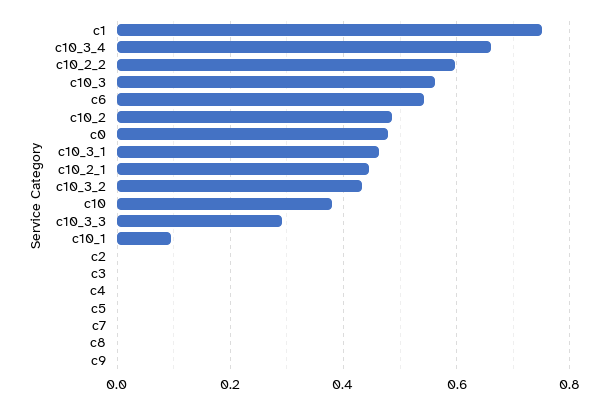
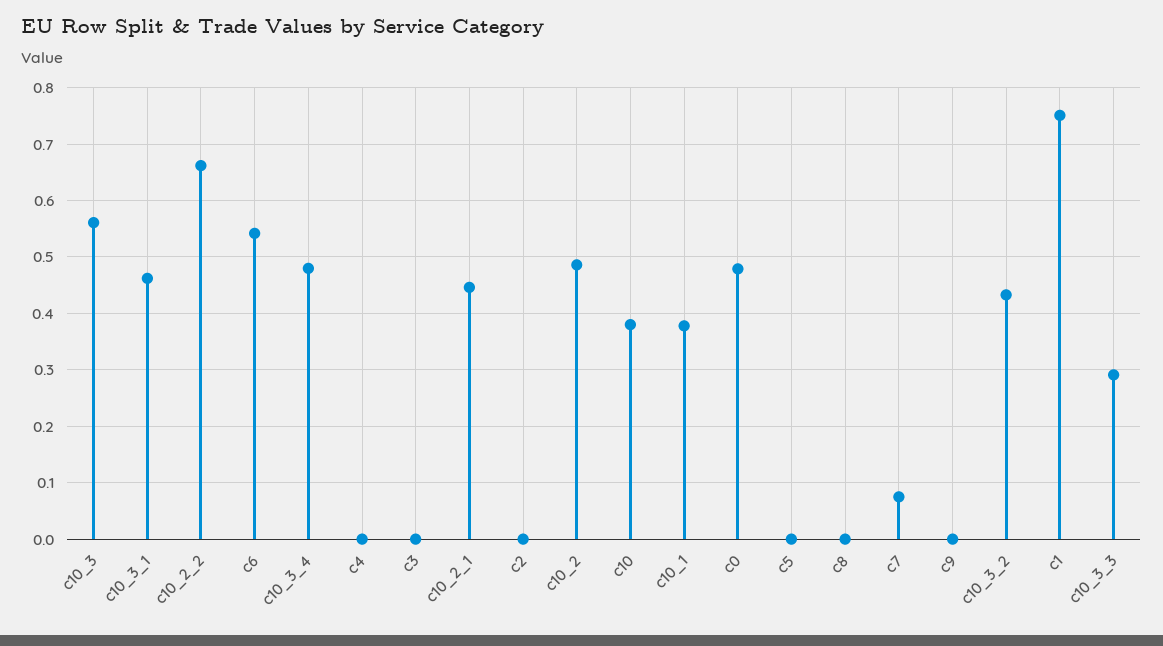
  {
    "c1": 0.76,
-   "c10_3_4": 0.66,
+   "c10_3_4": 0.48,
-   "c10_2_2": 0.6,
+   "c10_2_2": 0.66,
    "c10_3": 0.56,
    "c6": 0.54,
    "c10_2": 0.48,
    "c0": 0.48,
    "c10_3_1": 0.46,
    "c10_2_1": 0.44,
    "c10_3_2": 0.44,
    "c10": 0.38,
    "c10_3_3": 0.3,
-   "c10_1": 0.1,
+   "c10_1": 0.38,
    "c2": 0,
    "c3": 0,
    "c4": 0,
    "c5": 0,
-   "c7": 0,
+   "c7": 0.08,
    "c8": 0,
    "c9": 0
  }

